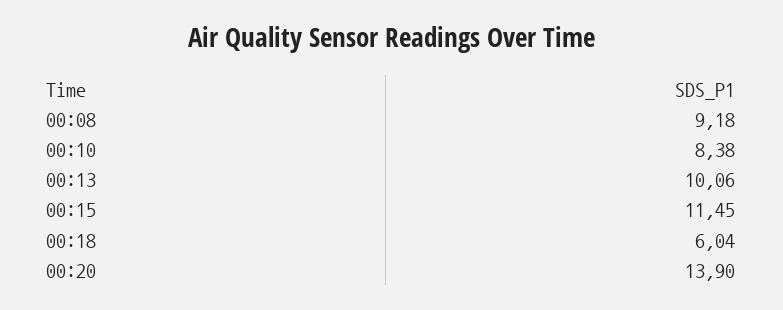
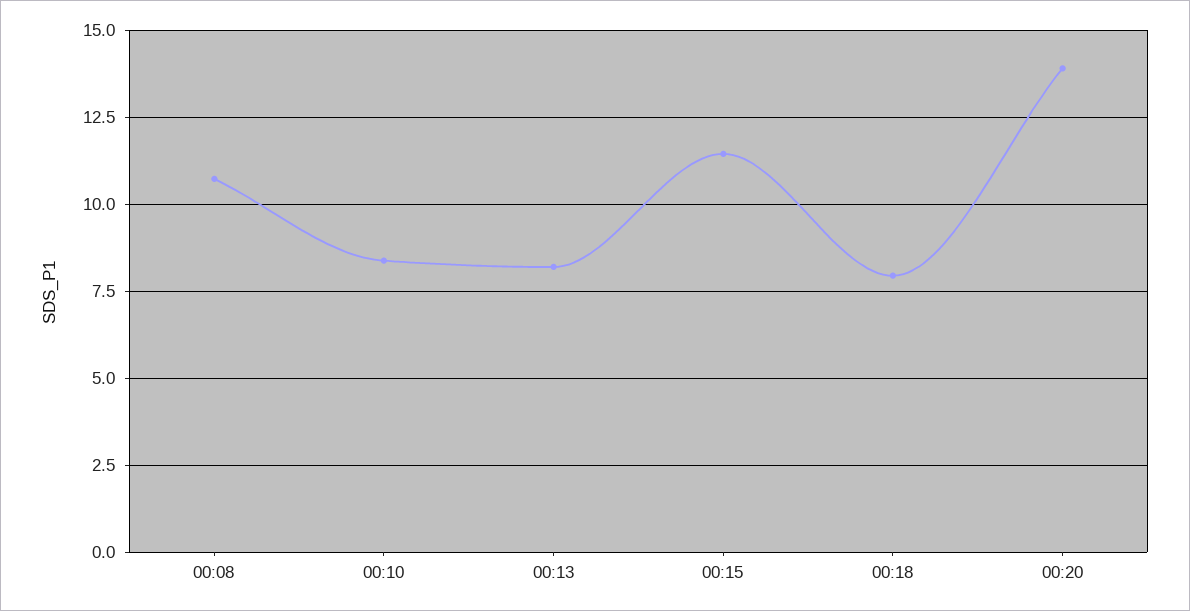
  {
-   "00:08": 9.18,
+   "00:08": 10.75,
    "00:10": 8.38,
-   "00:13": 10.06,
+   "00:13": 8.25,
    "00:15": 11.45,
-   "00:18": 6.04,
+   "00:18": 8,
    "00:20": 13.9
  }

